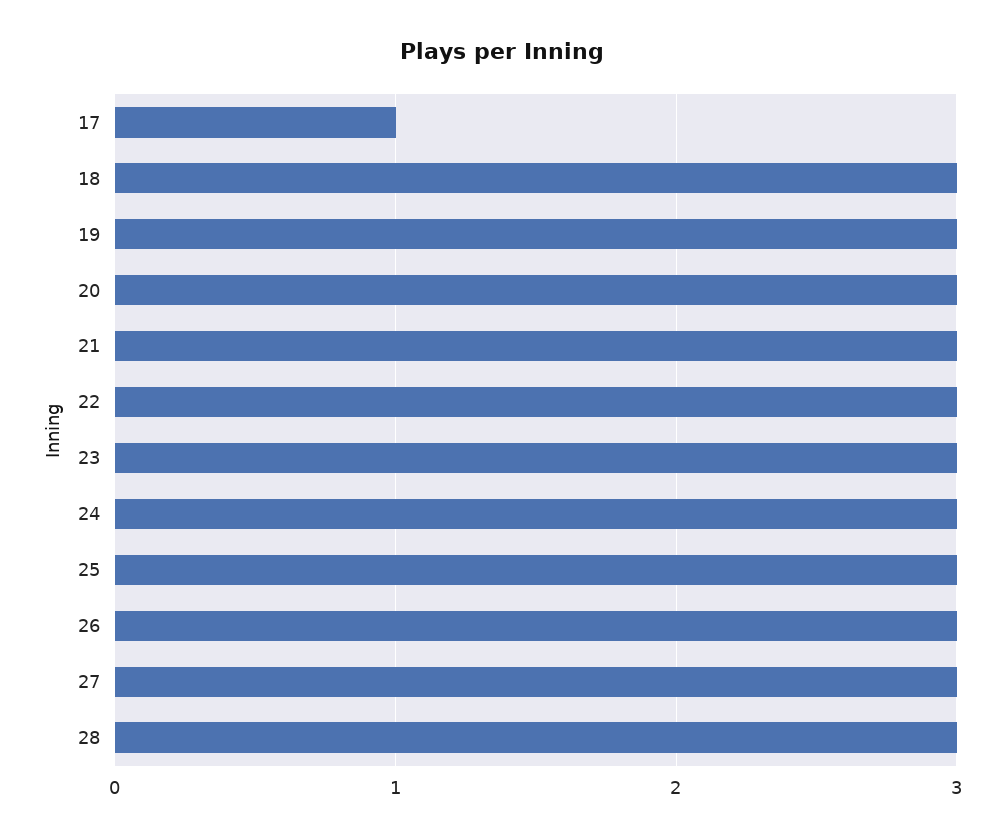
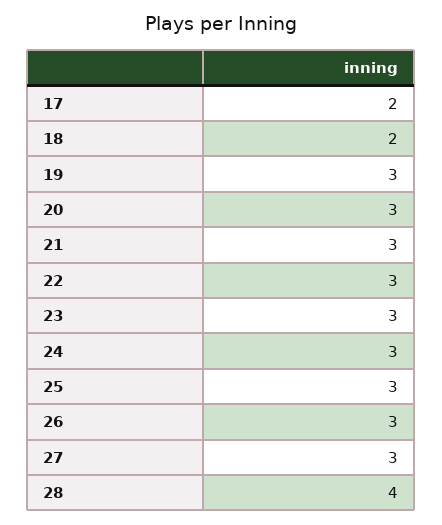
  {
-   "17": 1,
+   "17": 2,
-   "18": 3,
+   "18": 2,
    "19": 3,
    "20": 3,
    "21": 3,
    "22": 3,
    "23": 3,
    "24": 3,
    "25": 3,
    "26": 3,
    "27": 3,
-   "28": 3
+   "28": 4
  }

